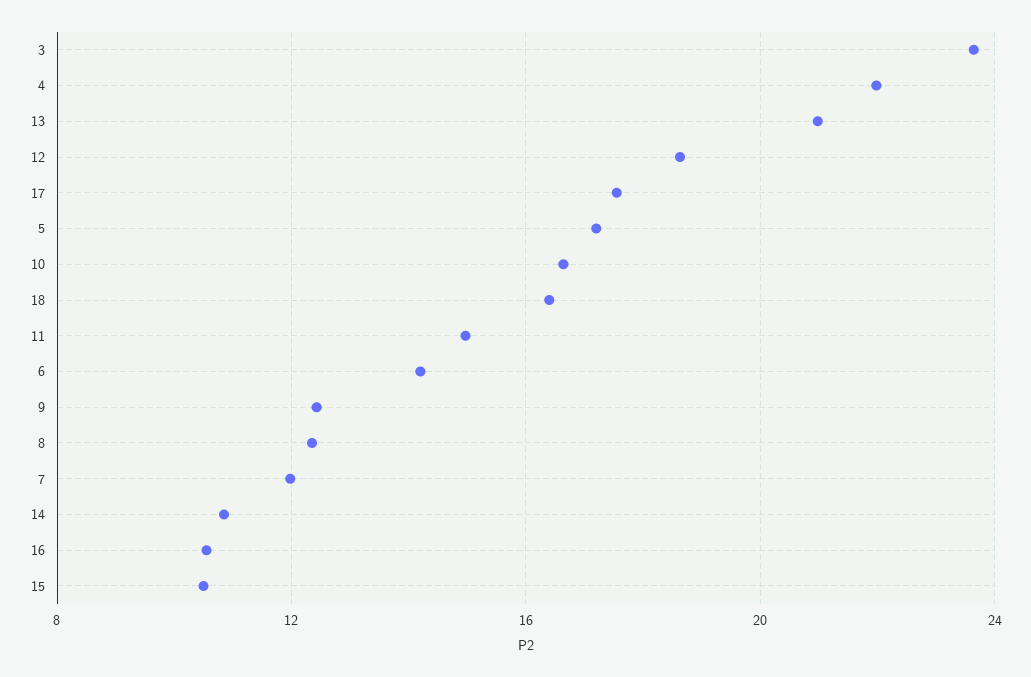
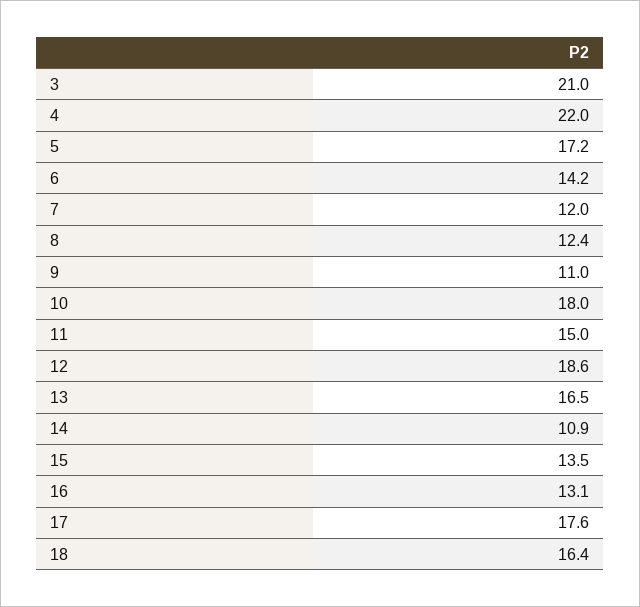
  {
-   "3": 23.5,
+   "3": 21,
    "4": 22,
-   "13": 21,
+   "13": 16.5,
    "12": 18.6,
    "17": 17.6,
    "5": 17.2,
-   "10": 16.5,
+   "10": 18,
    "18": 16.4,
    "11": 15,
    "6": 14.2,
-   "9": 12.5,
+   "9": 11,
    "8": 12.4,
    "7": 12,
    "14": 10.9,
-   "16": 10.5,
+   "16": 13.1,
-   "15": 10.5
+   "15": 13.5
  }

